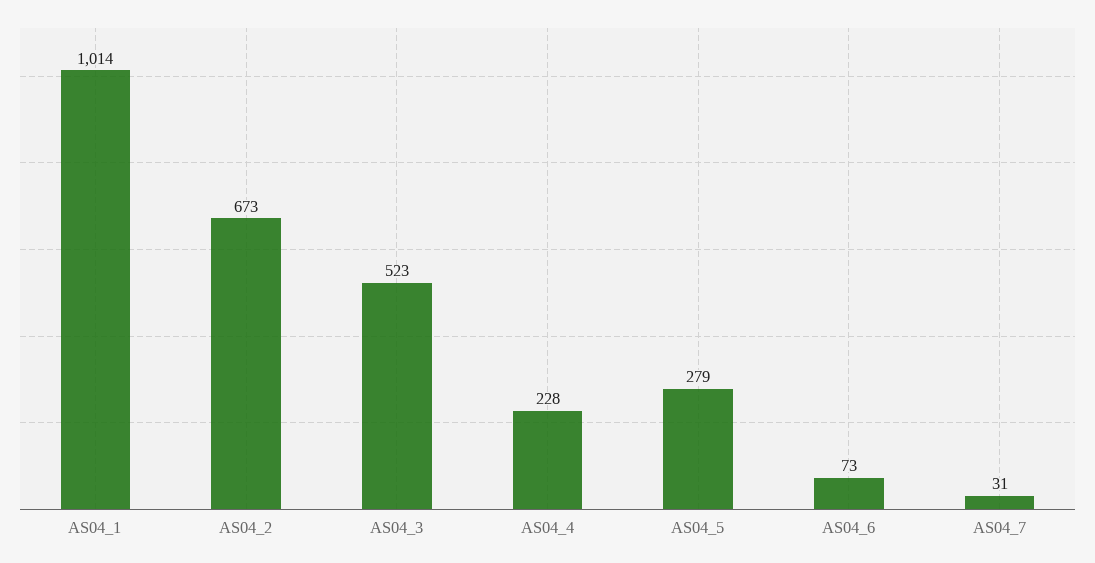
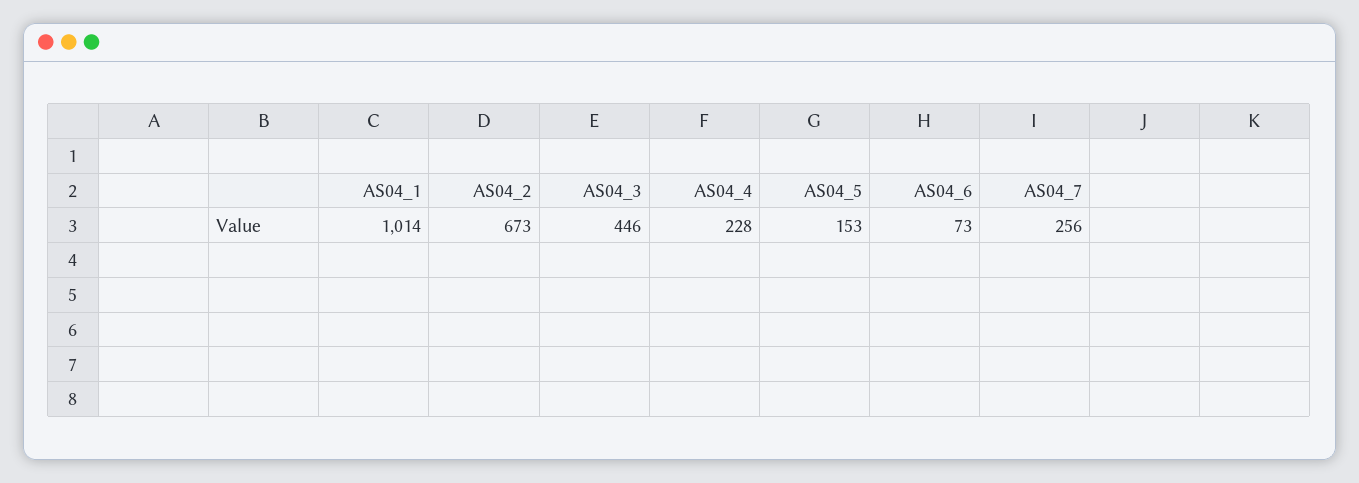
  {
    "AS04_1": 1014,
    "AS04_2": 673,
-   "AS04_3": 523,
+   "AS04_3": 446,
    "AS04_4": 228,
-   "AS04_5": 279,
+   "AS04_5": 153,
    "AS04_6": 73,
-   "AS04_7": 31
+   "AS04_7": 256
  }

